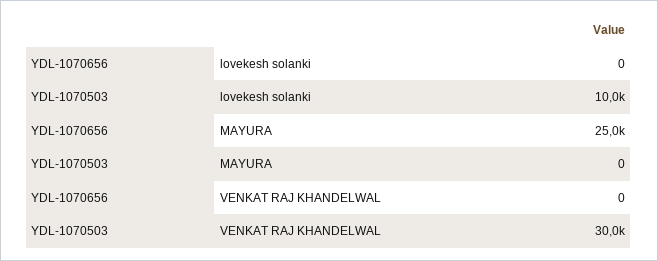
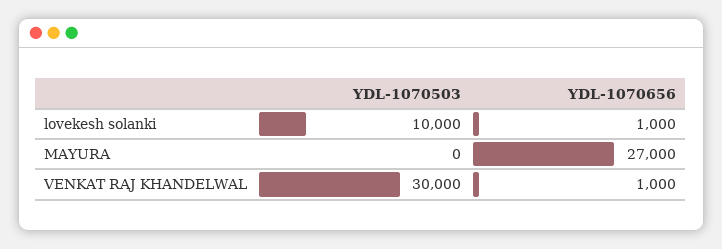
  {
    "YDL-1070656": {
-     "lovekesh solanki": 0,
+     "lovekesh solanki": 1000,
-     "MAYURA": 25000,
+     "MAYURA": 27000,
-     "VENKAT RAJ KHANDELWAL": 0
+     "VENKAT RAJ KHANDELWAL": 1000
    },
    "YDL-1070503": {
      "lovekesh solanki": 10000,
      "MAYURA": 0,
      "VENKAT RAJ KHANDELWAL": 30000
    }
  }

